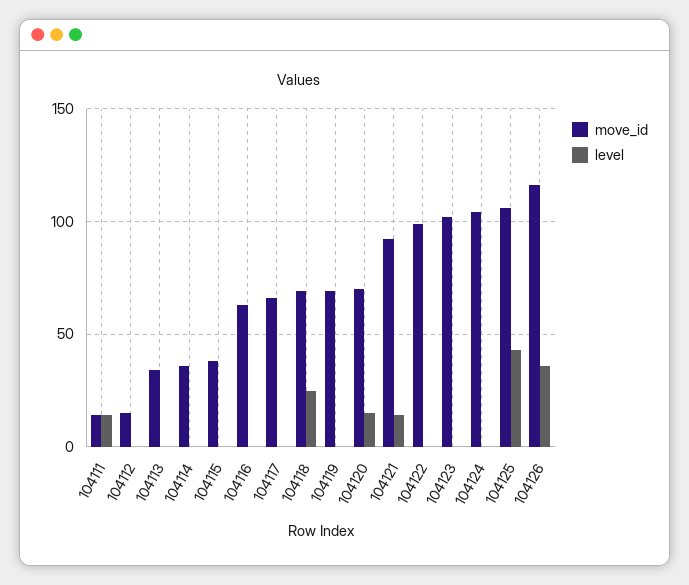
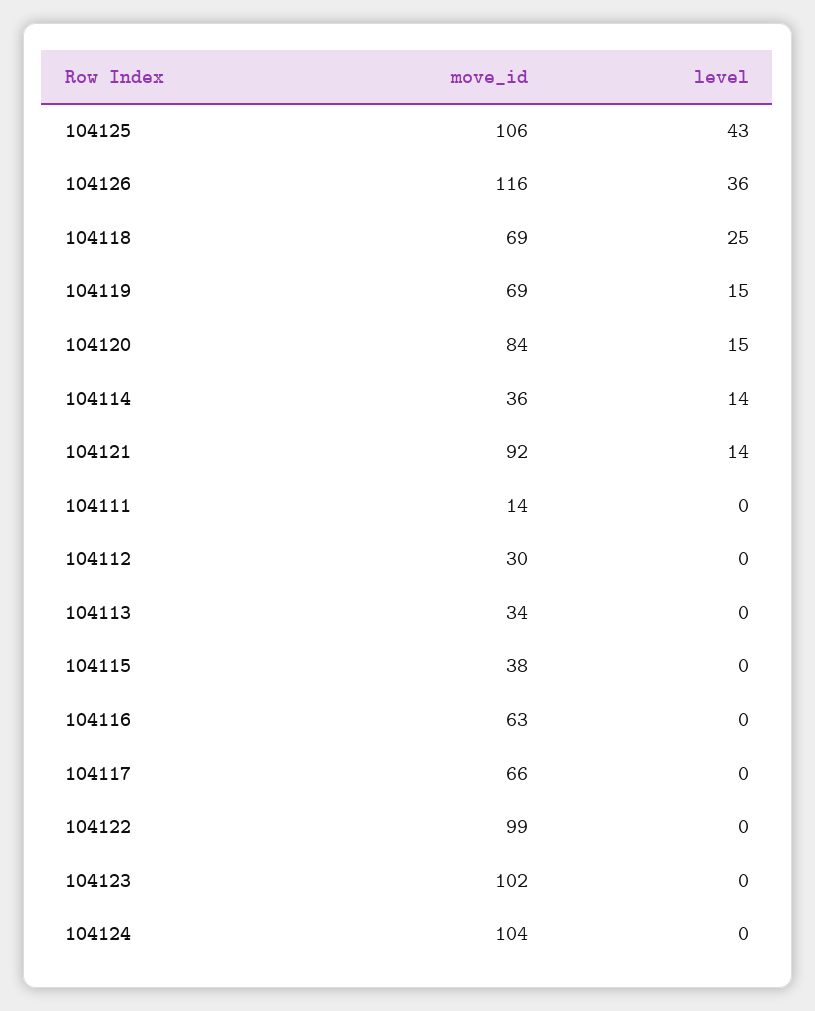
  {
    "move_id": {
      "104111": 14,
-     "104112": 15,
+     "104112": 30,
      "104113": 34,
      "104114": 36,
      "104115": 38,
      "104116": 63,
      "104117": 66,
      "104118": 69,
      "104119": 69,
-     "104120": 70,
+     "104120": 84,
      "104121": 92,
      "104122": 99,
      "104123": 102,
      "104124": 104,
      "104125": 106,
      "104126": 116
    },
    "level": {
-     "104111": 15,
+     "104111": 0,
      "104112": 0,
      "104113": 0,
-     "104114": 0,
+     "104114": 14,
      "104115": 0,
      "104116": 0,
      "104117": 0,
      "104118": 25,
-     "104119": 0,
+     "104119": 15,
      "104120": 15,
      "104121": 14,
      "104122": 0,
      "104123": 0,
      "104124": 0,
      "104125": 43,
      "104126": 36
    }
  }

